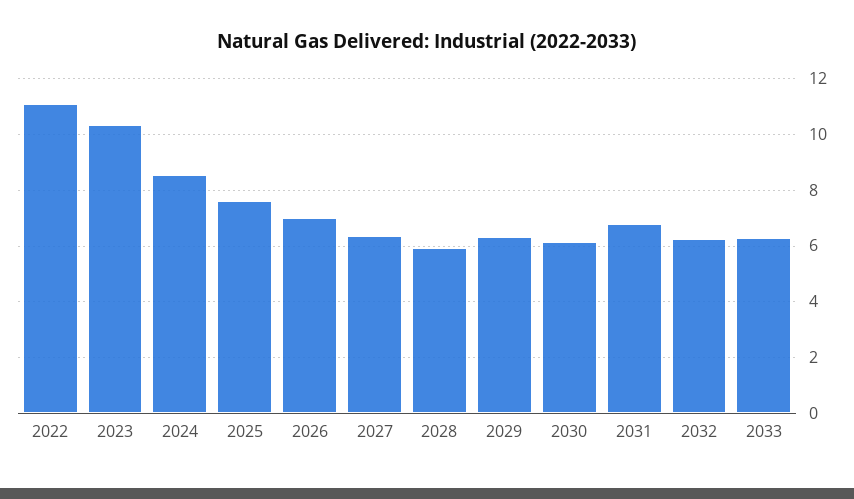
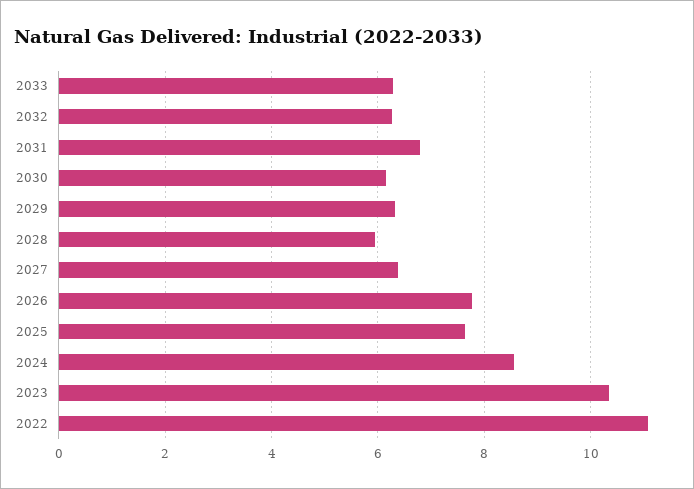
  {
    "2022": 11,
    "2023": 10.4,
    "2024": 8.6,
    "2025": 7.6,
-   "2026": 7,
+   "2026": 7.8,
    "2027": 6.4,
    "2028": 6,
    "2029": 6.4,
    "2030": 6.2,
    "2031": 6.8,
    "2032": 6.2,
    "2033": 6.2
  }

